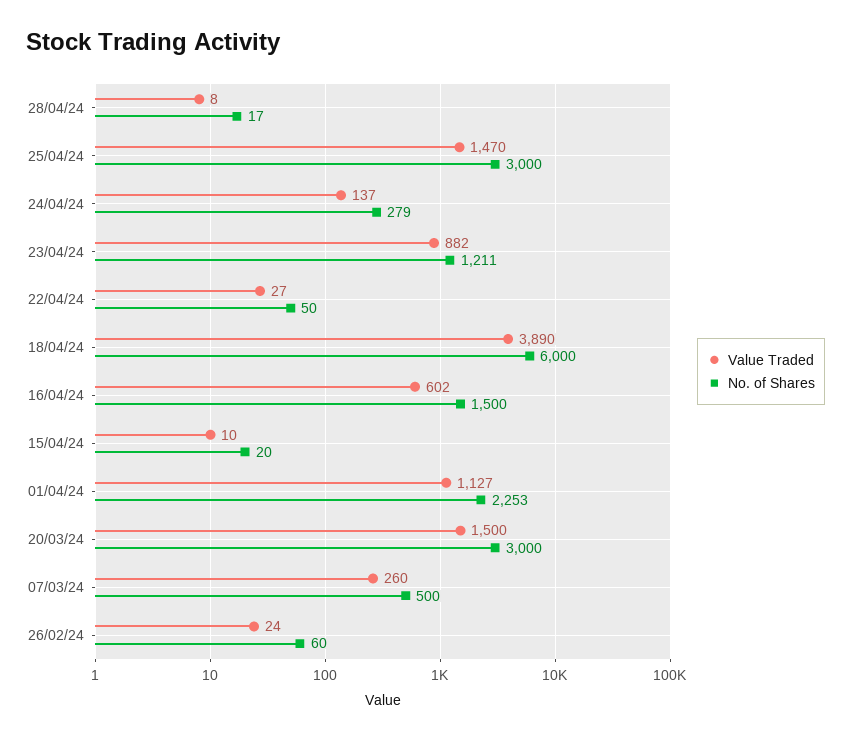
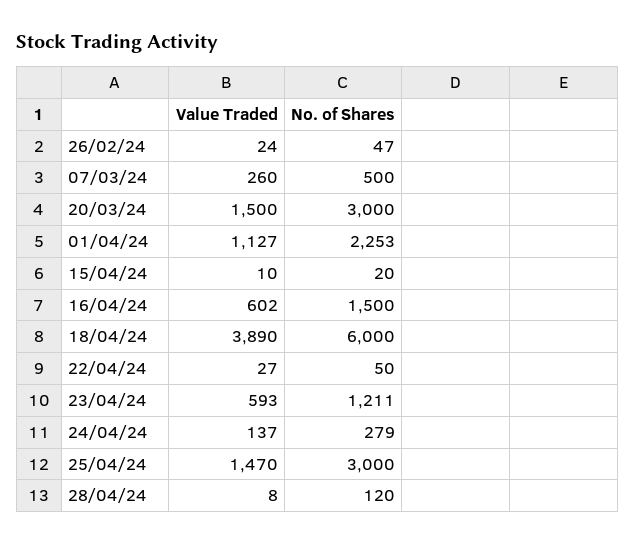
  {
    "Value Traded": {
      "28/04/24": 8,
      "25/04/24": 1470,
      "24/04/24": 137,
-     "23/04/24": 882,
+     "23/04/24": 593,
      "22/04/24": 27,
      "18/04/24": 3890,
      "16/04/24": 602,
      "15/04/24": 10,
      "01/04/24": 1127,
      "20/03/24": 1500,
      "07/03/24": 260,
      "26/02/24": 24
    },
    "No. of Shares": {
-     "28/04/24": 17,
+     "28/04/24": 120,
      "25/04/24": 3000,
      "24/04/24": 279,
      "23/04/24": 1211,
      "22/04/24": 50,
      "18/04/24": 6000,
      "16/04/24": 1500,
      "15/04/24": 20,
      "01/04/24": 2253,
      "20/03/24": 3000,
      "07/03/24": 500,
-     "26/02/24": 60
+     "26/02/24": 47
    }
  }

